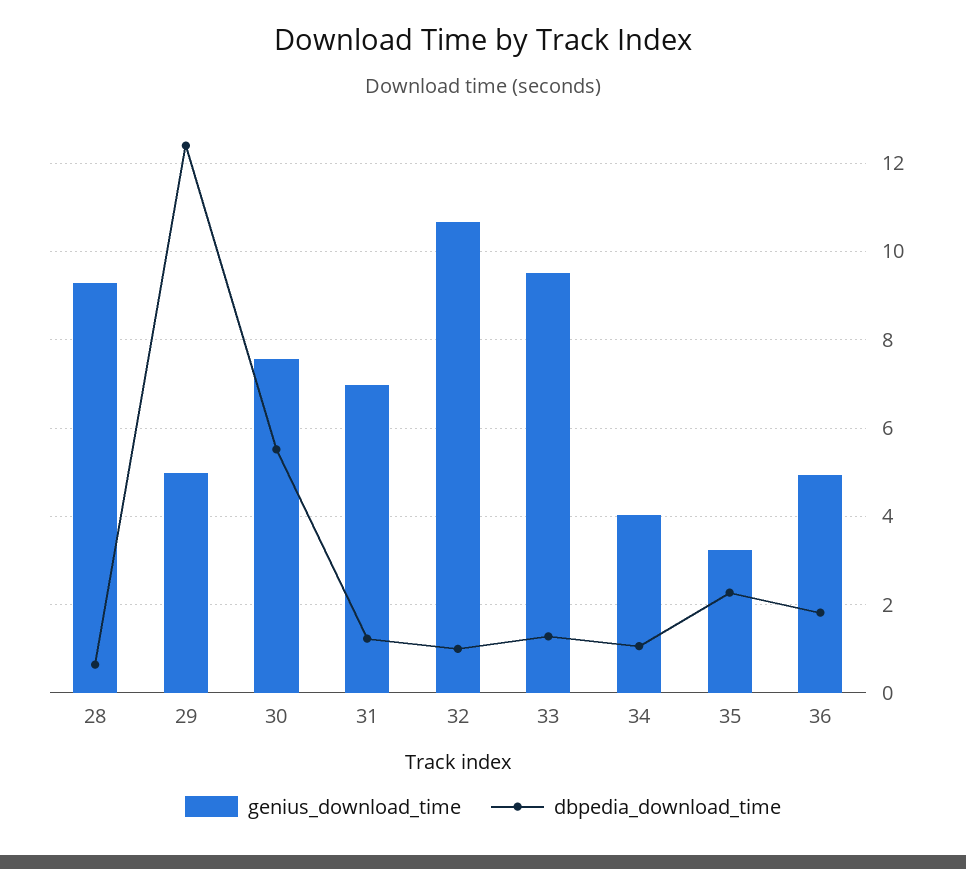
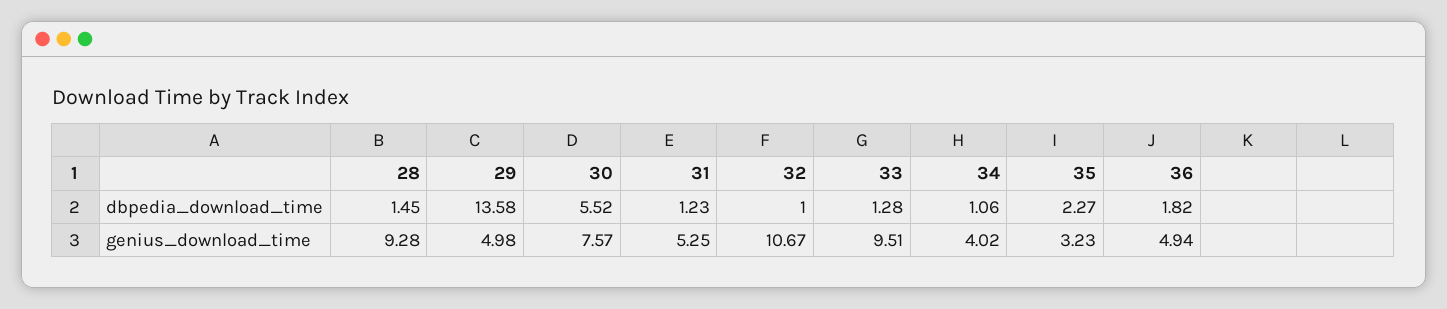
  {
    "genius_download_time": {
      "28": 9.28,
      "29": 4.98,
      "30": 7.57,
-     "31": 7,
+     "31": 5.25,
      "32": 10.67,
      "33": 9.51,
      "34": 4.02,
      "35": 3.23,
      "36": 4.94
    },
    "dbpedia_download_time": {
-     "28": 0.6,
+     "28": 1.45,
-     "29": 12.4,
+     "29": 13.58,
      "30": 5.52,
      "31": 1.23,
      "32": 1,
      "33": 1.28,
      "34": 1.06,
      "35": 2.27,
      "36": 1.82
    }
  }

